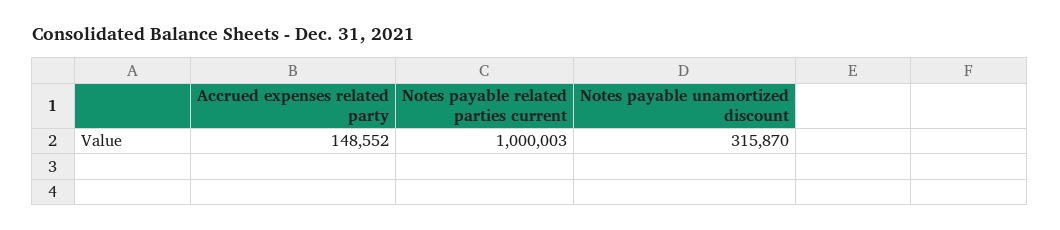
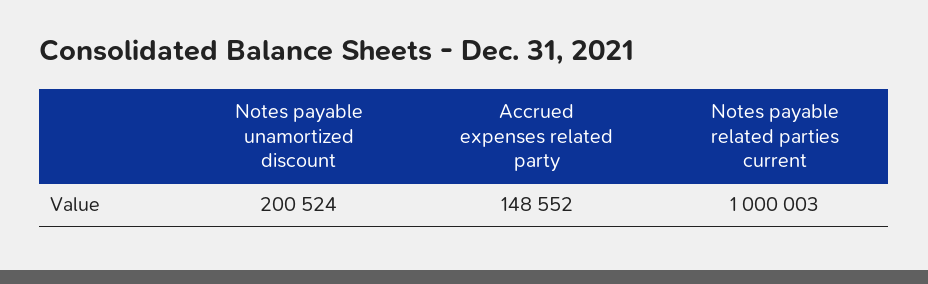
  {
    "Accrued expenses related party": 148552,
    "Notes payable related parties current": 1000003,
-   "Notes payable unamortized discount": 315870
+   "Notes payable unamortized discount": 200524
  }

